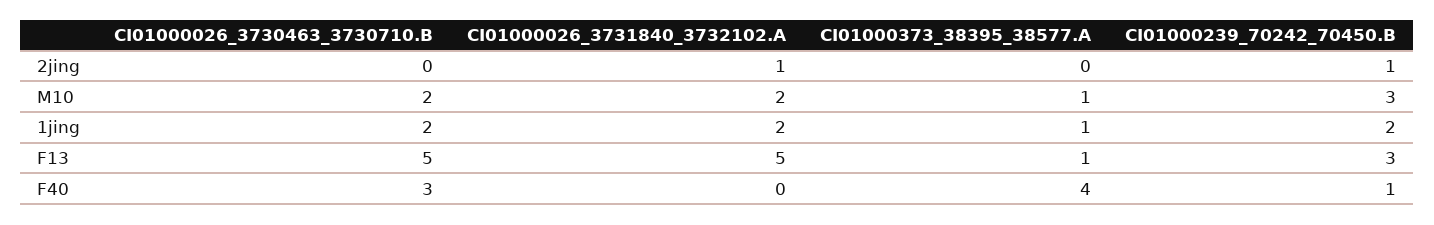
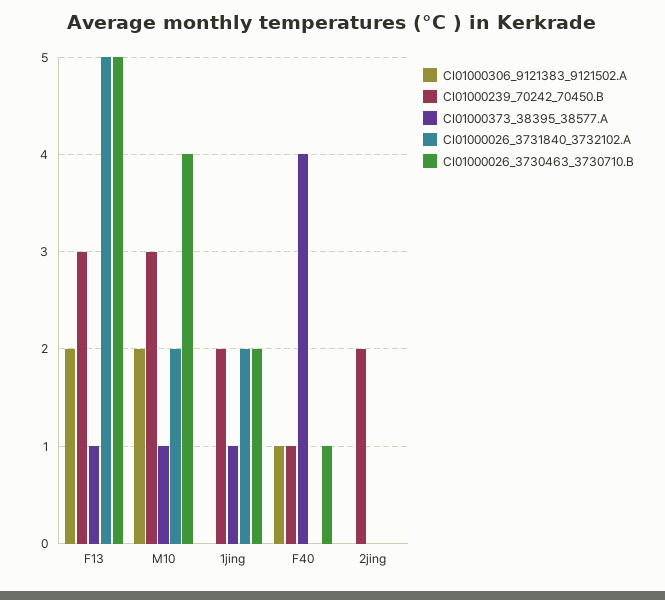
  {
    "CI01000026_3730463_3730710.B": {
      "2jing": 0,
-     "M10": 2,
+     "M10": 4,
      "1jing": 2,
      "F13": 5,
-     "F40": 3
+     "F40": 1
    },
    "CI01000026_3731840_3732102.A": {
-     "2jing": 1,
+     "2jing": 0,
      "M10": 2,
      "1jing": 2,
      "F13": 5,
      "F40": 0
    },
    "CI01000373_38395_38577.A": {
      "2jing": 0,
      "M10": 1,
      "1jing": 1,
      "F13": 1,
      "F40": 4
    },
    "CI01000239_70242_70450.B": {
-     "2jing": 1,
+     "2jing": 2,
      "M10": 3,
      "1jing": 2,
      "F13": 3,
      "F40": 1
-   }
+   },
+   "CI01000306_9121383_9121502.A": {
+     "F13": 2,
+     "M10": 2,
+     "1jing": 0,
+     "F40": 1,
+     "2jing": 0
+   }
  }

